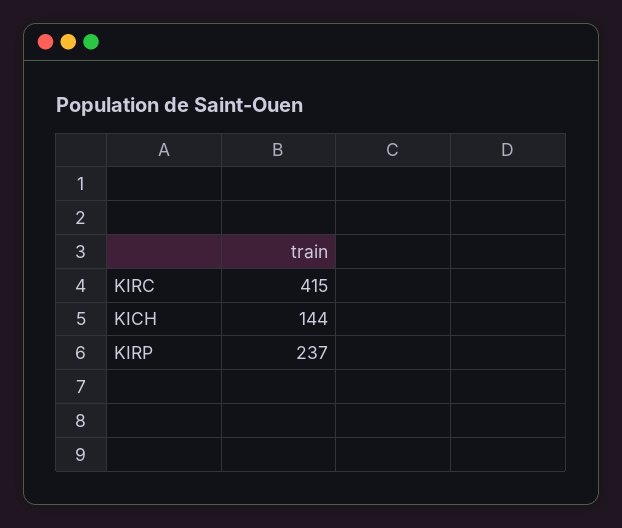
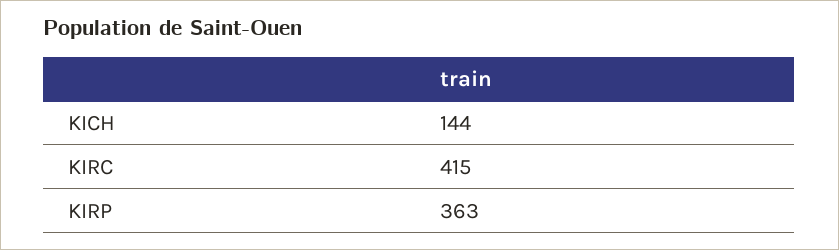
  {
    "KIRC": 415,
    "KICH": 144,
-   "KIRP": 237
+   "KIRP": 363
  }

